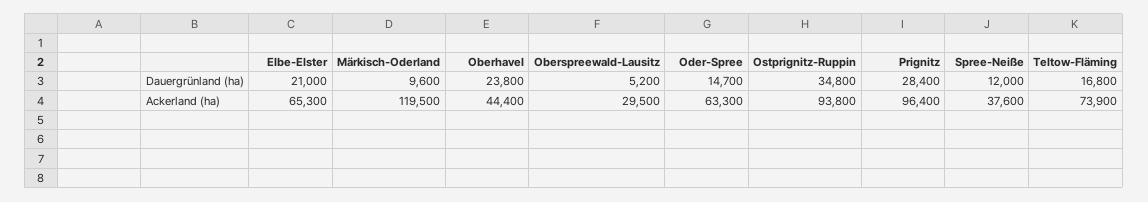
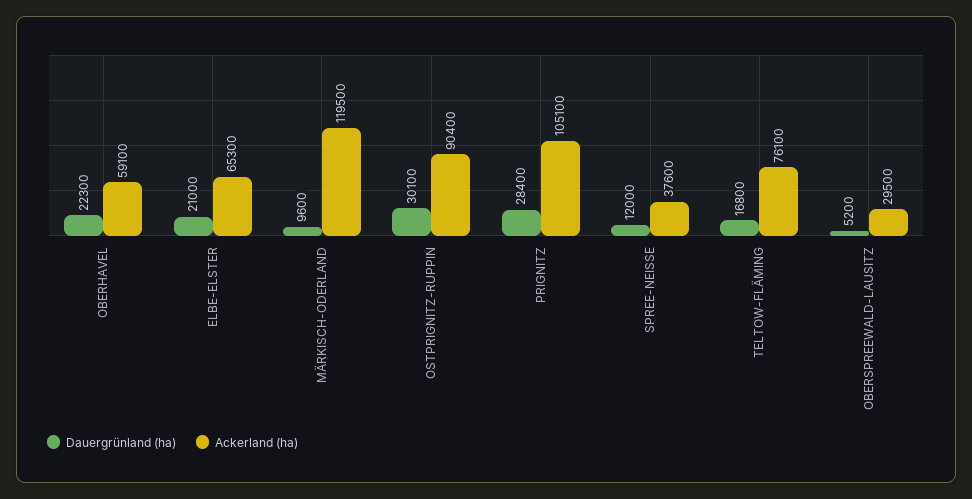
  {
    "Dauergrünland (ha)": {
      "Elbe-Elster": 21000,
      "Märkisch-Oderland": 9600,
-     "Oberhavel": 23800,
+     "Oberhavel": 22300,
      "Oberspreewald-Lausitz": 5200,
-     "Oder-Spree": 14700,
-     "Ostprignitz-Ruppin": 34800,
+     "Ostprignitz-Ruppin": 30100,
      "Prignitz": 28400,
      "Spree-Neiße": 12000,
      "Teltow-Fläming": 16800
    },
    "Ackerland (ha)": {
      "Elbe-Elster": 65300,
      "Märkisch-Oderland": 119500,
-     "Oberhavel": 44400,
+     "Oberhavel": 59100,
      "Oberspreewald-Lausitz": 29500,
-     "Oder-Spree": 63300,
-     "Ostprignitz-Ruppin": 93800,
+     "Ostprignitz-Ruppin": 90400,
-     "Prignitz": 96400,
+     "Prignitz": 105100,
      "Spree-Neiße": 37600,
-     "Teltow-Fläming": 73900
+     "Teltow-Fläming": 76100
    }
  }

